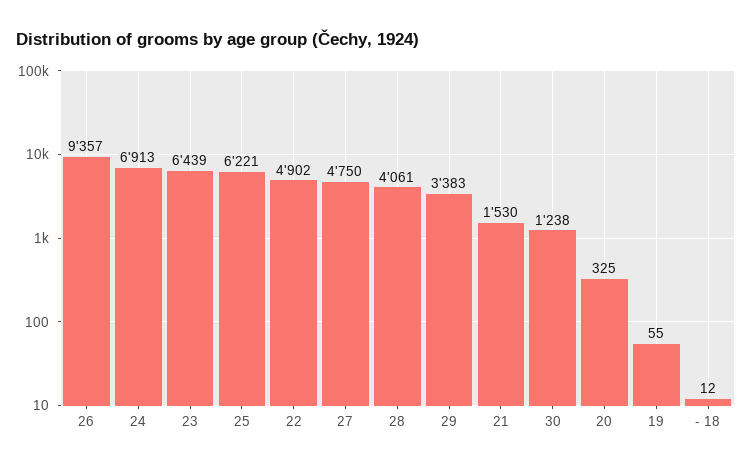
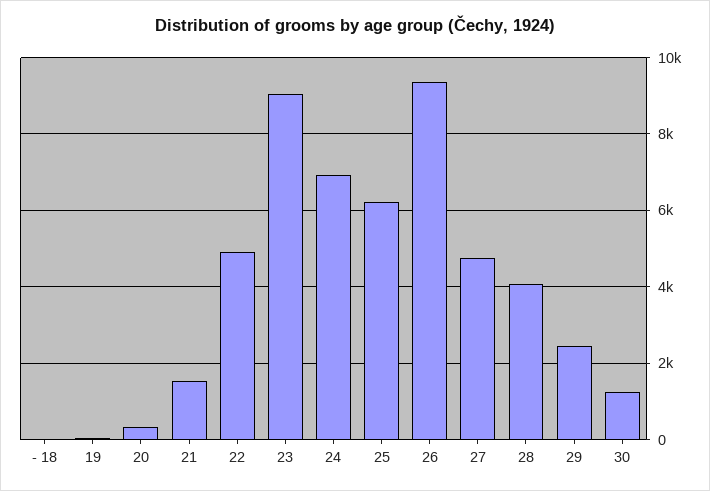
  {
    "26": 9357,
    "24": 6913,
-   "23": 6439,
+   "23": 9000,
    "25": 6221,
    "22": 4902,
    "27": 4750,
    "28": 4061,
-   "29": 3383,
+   "29": 2400,
    "21": 1530,
    "30": 1238,
    "20": 325,
    "19": 55,
    "- 18": 12
  }

